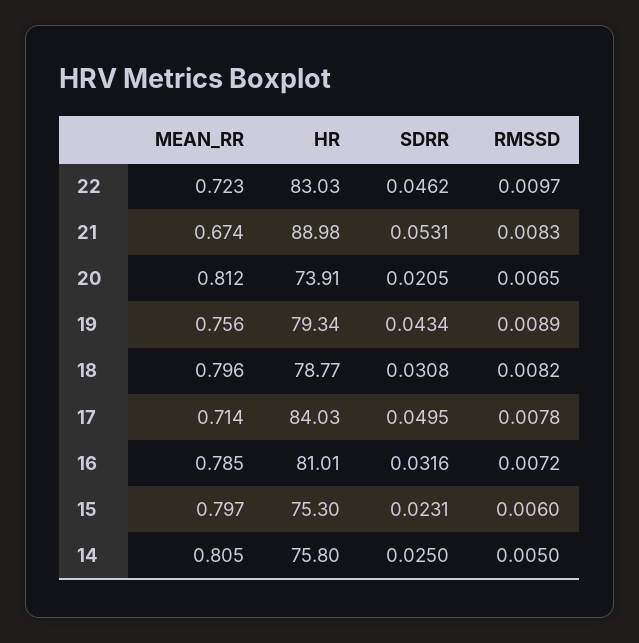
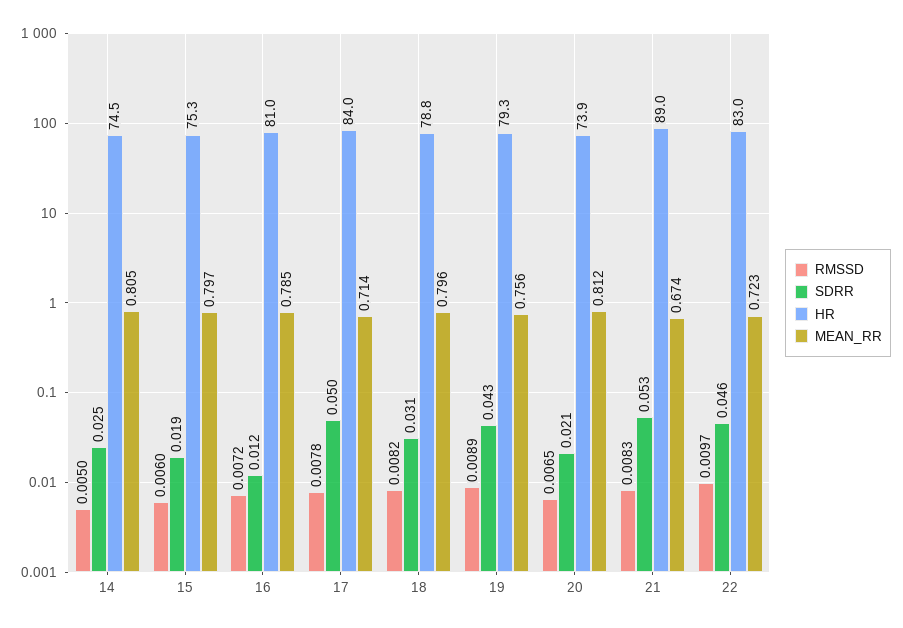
  {
    "MEAN_RR": {
      "22": 0.723,
      "21": 0.674,
      "20": 0.812,
      "19": 0.756,
      "18": 0.796,
      "17": 0.714,
      "16": 0.785,
      "15": 0.797,
      "14": 0.805
    },
    "HR": {
      "22": 83.03,
      "21": 88.98,
      "20": 73.91,
      "19": 79.34,
      "18": 78.77,
      "17": 84.03,
      "16": 81.01,
      "15": 75.3,
-     "14": 75.8
+     "14": 74.5
    },
    "SDRR": {
      "22": 0.0462,
      "21": 0.0531,
      "20": 0.0205,
      "19": 0.0434,
      "18": 0.0308,
      "17": 0.0495,
-     "16": 0.0316,
+     "16": 0.012,
-     "15": 0.0231,
+     "15": 0.019,
      "14": 0.025
    },
    "RMSSD": {
      "22": 0.0097,
      "21": 0.0083,
      "20": 0.0065,
      "19": 0.0089,
      "18": 0.0082,
      "17": 0.0078,
      "16": 0.0072,
      "15": 0.006,
      "14": 0.005
    }
  }

